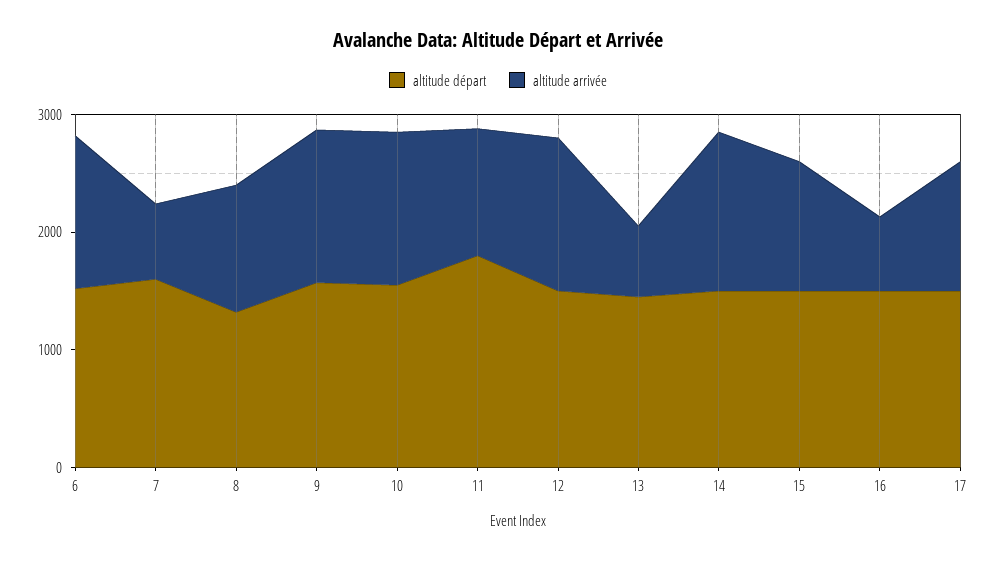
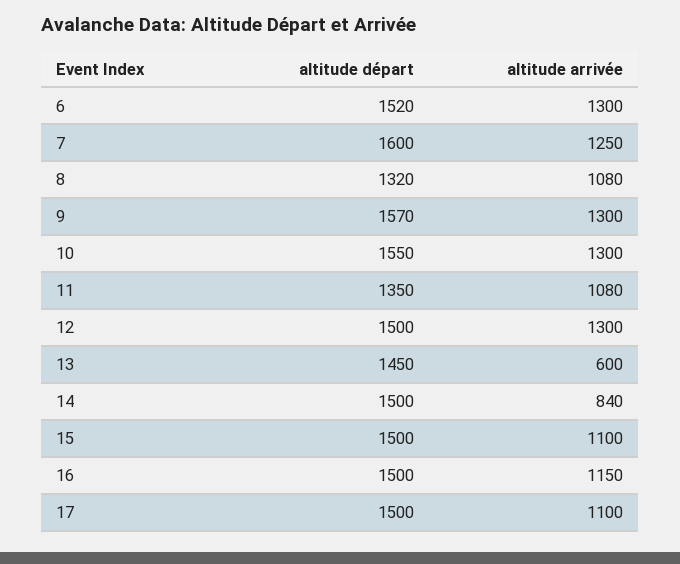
  {
    "altitude départ": {
      "6": 1520,
      "7": 1600,
      "8": 1320,
      "9": 1570,
      "10": 1550,
-     "11": 1800,
+     "11": 1350,
      "12": 1500,
      "13": 1450,
      "14": 1500,
      "15": 1500,
      "16": 1500,
      "17": 1500
    },
    "altitude arrivée": {
      "6": 1300,
-     "7": 600,
+     "7": 1250,
      "8": 1080,
      "9": 1300,
      "10": 1300,
      "11": 1080,
      "12": 1300,
      "13": 600,
-     "14": 1400,
+     "14": 840,
      "15": 1100,
-     "16": 600,
+     "16": 1150,
      "17": 1100
    }
  }

